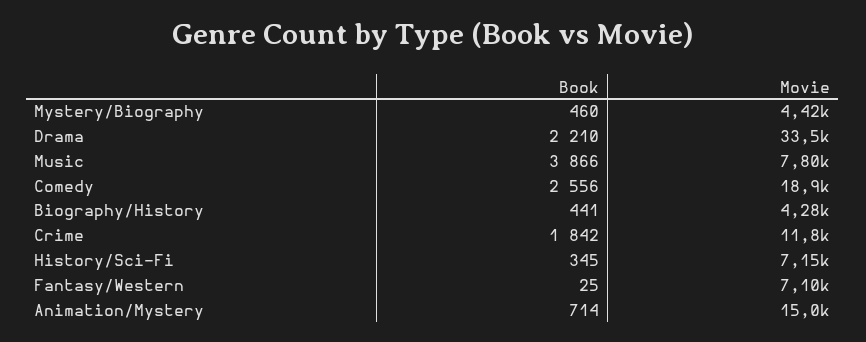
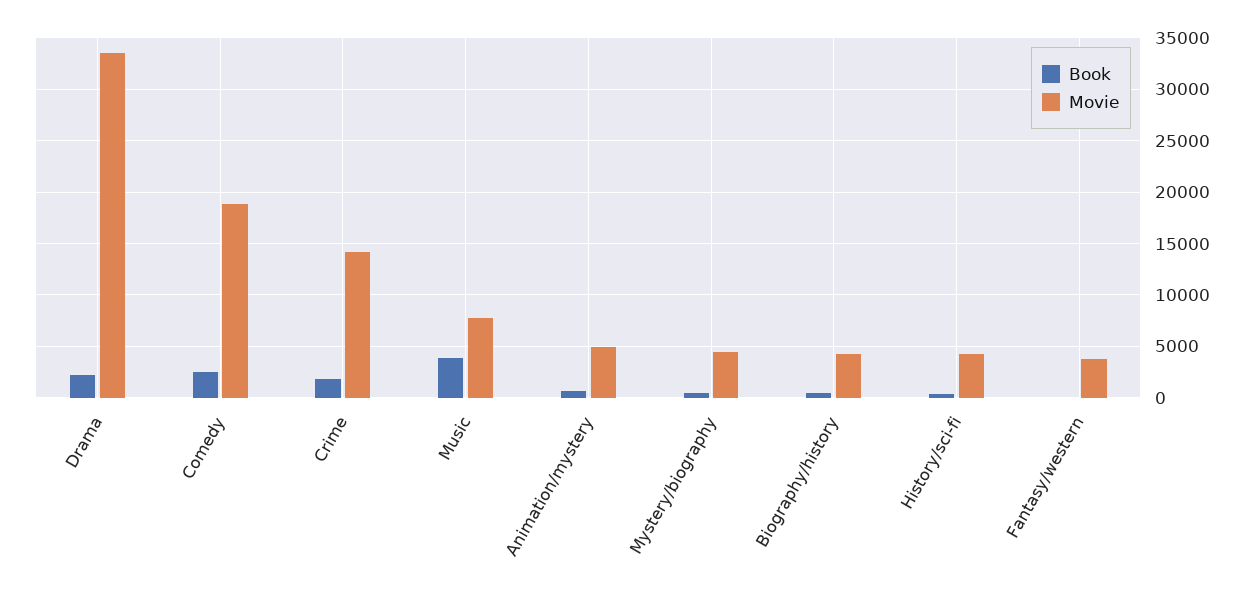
  {
    "Book": {
      "Mystery/Biography": 460,
      "Drama": 2210,
      "Music": 3866,
      "Comedy": 2556,
      "Biography/History": 441,
      "Crime": 1842,
      "History/Sci-Fi": 345,
      "Fantasy/Western": 25,
      "Animation/Mystery": 714
    },
    "Movie": {
      "Mystery/Biography": 4420,
      "Drama": 33500,
      "Music": 7800,
      "Comedy": 18900,
      "Biography/History": 4280,
-     "Crime": 11800,
+     "Crime": 14000,
-     "History/Sci-Fi": 7150,
+     "History/Sci-Fi": 4000,
-     "Fantasy/Western": 7100,
+     "Fantasy/Western": 4000,
-     "Animation/Mystery": 15000
+     "Animation/Mystery": 5000
    }
  }

